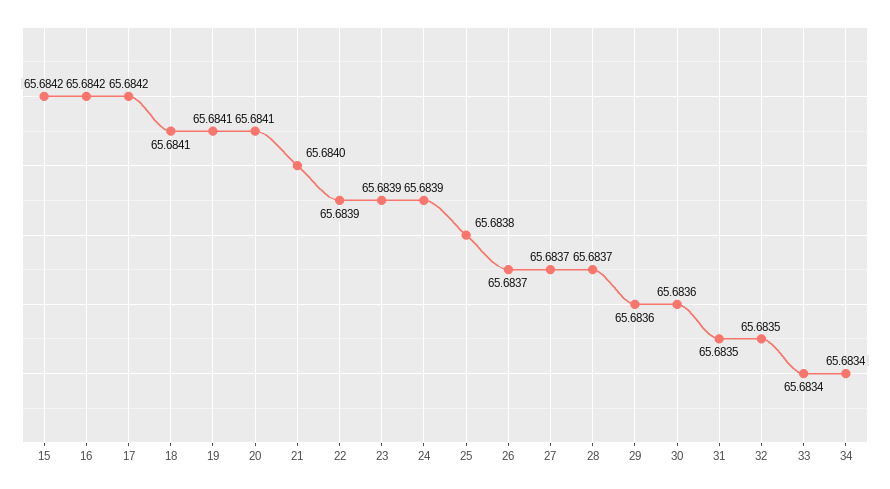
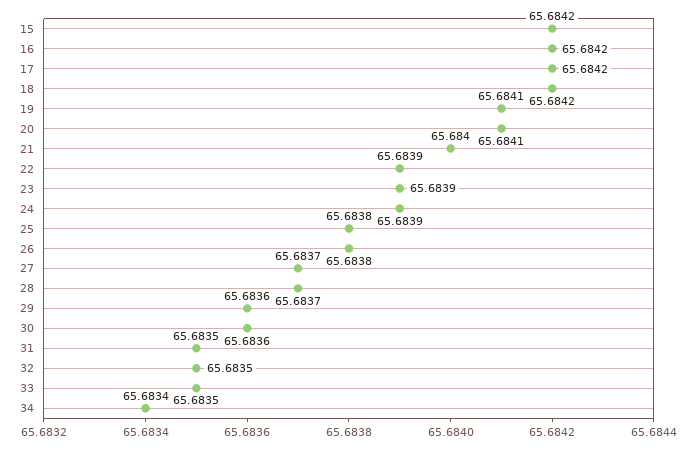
  {
    "15": 65.6842,
    "16": 65.6842,
    "17": 65.6842,
-   "18": 65.6841,
+   "18": 65.6842,
    "19": 65.6841,
    "20": 65.6841,
    "21": 65.684,
    "22": 65.6839,
    "23": 65.6839,
    "24": 65.6839,
    "25": 65.6838,
-   "26": 65.6837,
+   "26": 65.6838,
    "27": 65.6837,
    "28": 65.6837,
    "29": 65.6836,
    "30": 65.6836,
    "31": 65.6835,
    "32": 65.6835,
-   "33": 65.6834,
+   "33": 65.6835,
    "34": 65.6834
  }

